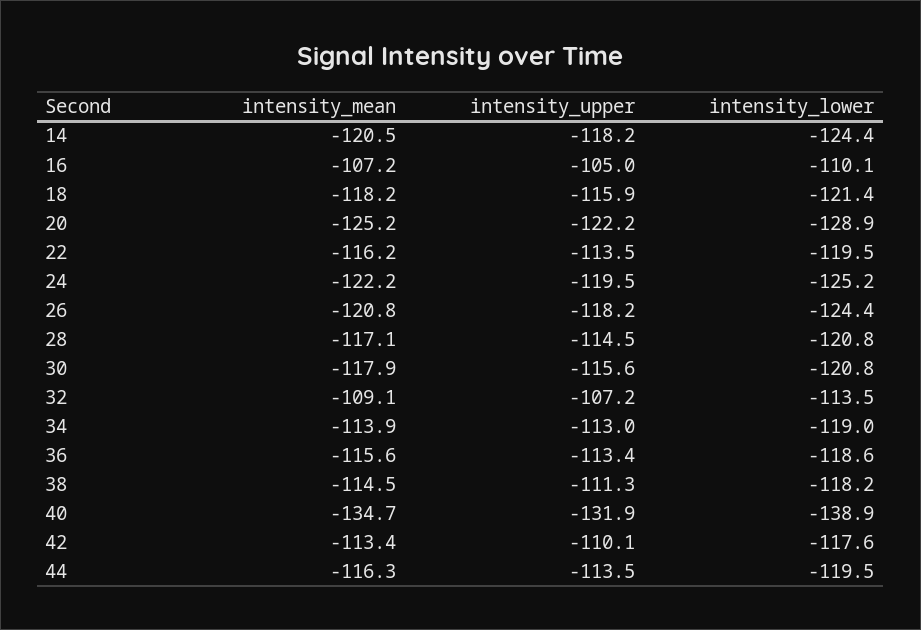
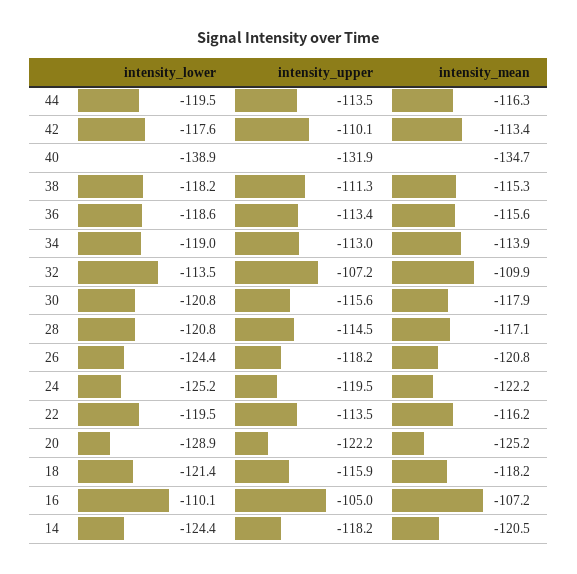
  {
    "intensity_mean": {
      "14": -120.5,
      "16": -107.2,
      "18": -118.2,
      "20": -125.2,
      "22": -116.2,
      "24": -122.2,
      "26": -120.8,
      "28": -117.1,
      "30": -117.9,
-     "32": -109.1,
+     "32": -109.9,
      "34": -113.9,
      "36": -115.6,
-     "38": -114.5,
+     "38": -115.3,
      "40": -134.7,
      "42": -113.4,
      "44": -116.3
    },
    "intensity_upper": {
      "14": -118.2,
      "16": -105,
      "18": -115.9,
      "20": -122.2,
      "22": -113.5,
      "24": -119.5,
      "26": -118.2,
      "28": -114.5,
      "30": -115.6,
      "32": -107.2,
      "34": -113,
      "36": -113.4,
      "38": -111.3,
      "40": -131.9,
      "42": -110.1,
      "44": -113.5
    },
    "intensity_lower": {
      "14": -124.4,
      "16": -110.1,
      "18": -121.4,
      "20": -128.9,
      "22": -119.5,
      "24": -125.2,
      "26": -124.4,
      "28": -120.8,
      "30": -120.8,
      "32": -113.5,
      "34": -119,
      "36": -118.6,
      "38": -118.2,
      "40": -138.9,
      "42": -117.6,
      "44": -119.5
    }
  }

